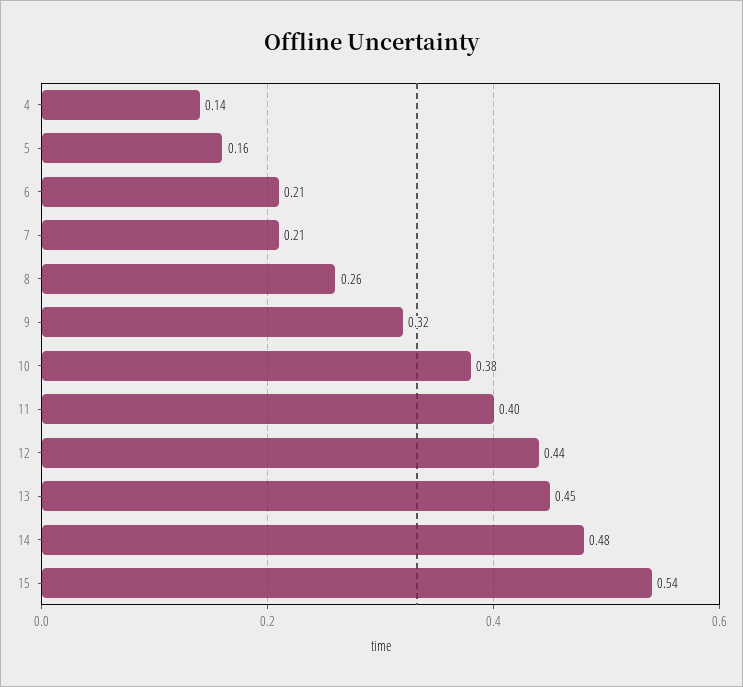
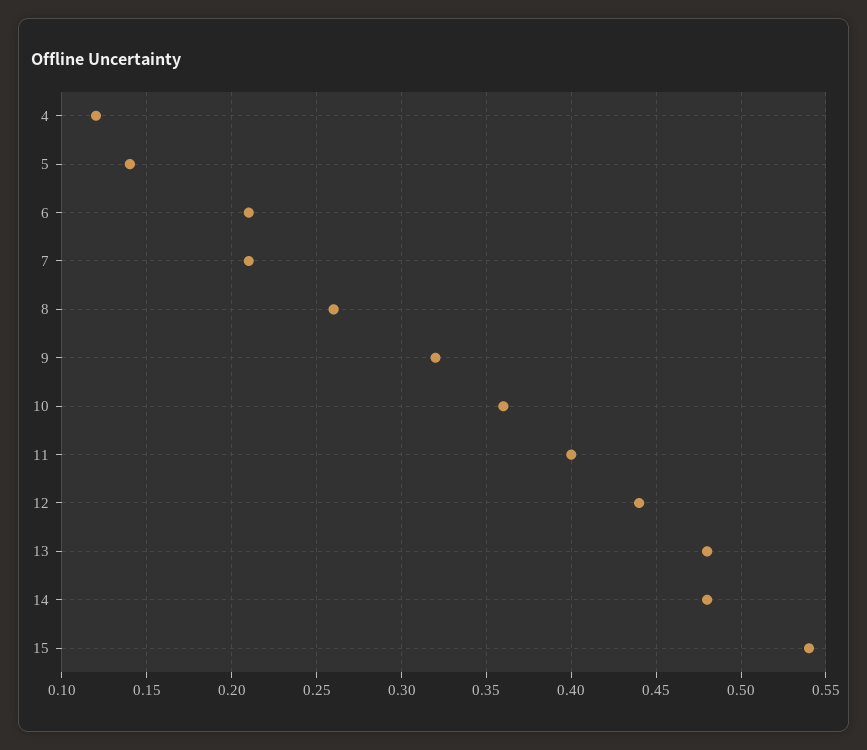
  {
-   "4": 0.14,
+   "4": 0.12,
-   "5": 0.16,
+   "5": 0.14,
    "6": 0.21,
    "7": 0.21,
    "8": 0.26,
    "9": 0.32,
-   "10": 0.38,
+   "10": 0.36,
    "11": 0.4,
    "12": 0.44,
-   "13": 0.45,
+   "13": 0.48,
    "14": 0.48,
    "15": 0.54
  }

